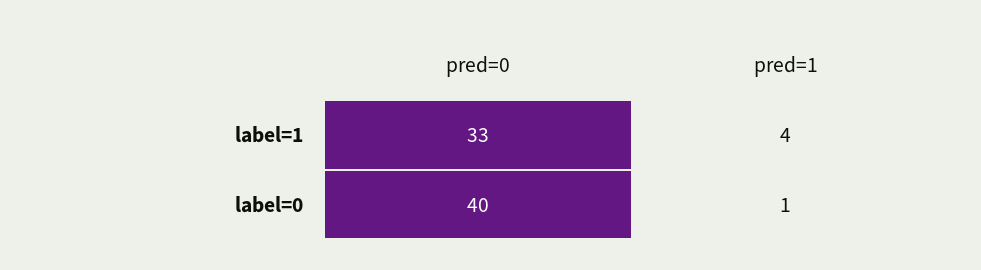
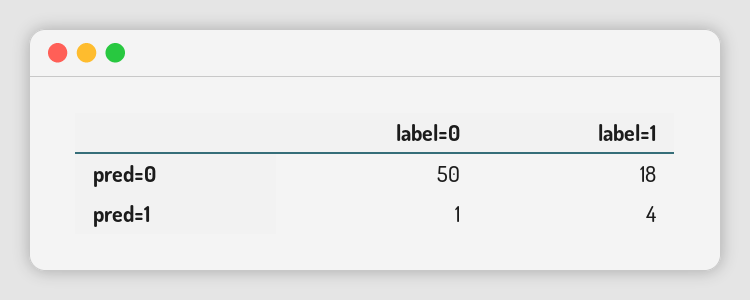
  {
    "pred=0": {
-     "label=1": 33,
+     "label=1": 18,
-     "label=0": 40
+     "label=0": 50
    },
    "pred=1": {
      "label=1": 4,
      "label=0": 1
    }
  }

